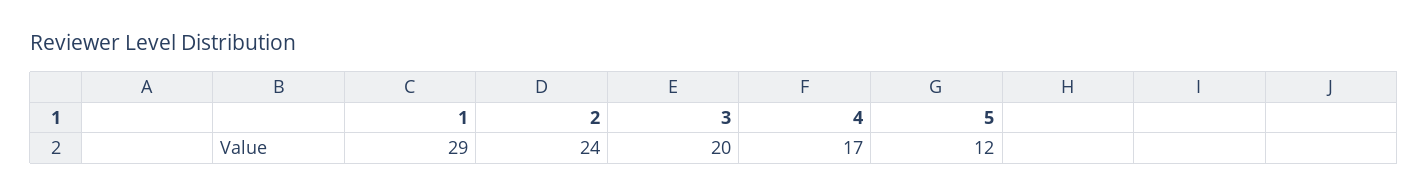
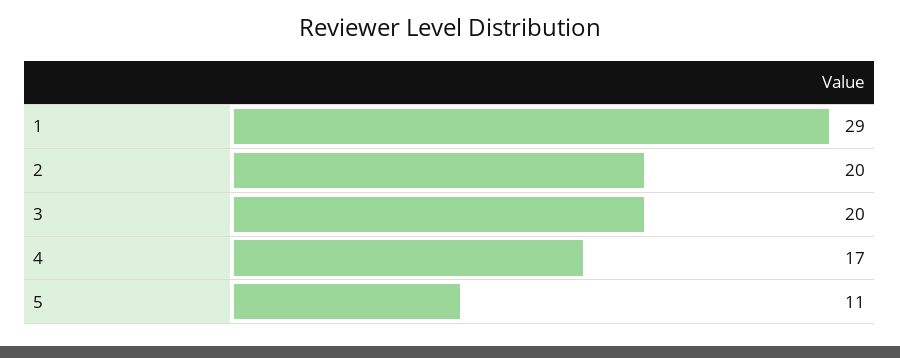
  {
    "1": 29,
-   "2": 24,
+   "2": 20,
    "3": 20,
    "4": 17,
-   "5": 12
+   "5": 11
  }

